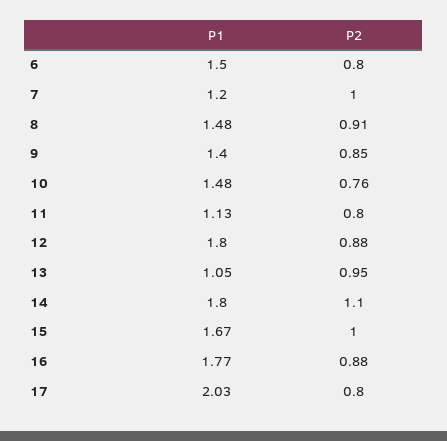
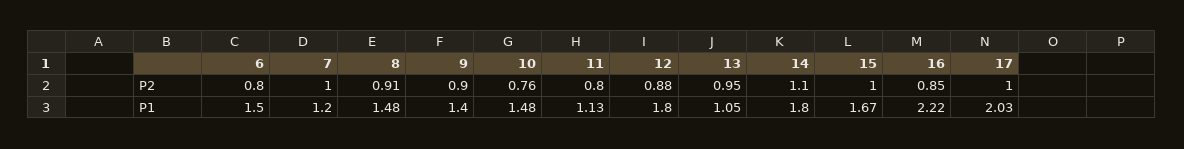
  {
    "P1": {
      "6": 1.5,
      "7": 1.2,
      "8": 1.48,
      "9": 1.4,
      "10": 1.48,
      "11": 1.13,
      "12": 1.8,
      "13": 1.05,
      "14": 1.8,
      "15": 1.67,
-     "16": 1.77,
+     "16": 2.22,
      "17": 2.03
    },
    "P2": {
      "6": 0.8,
      "7": 1,
      "8": 0.91,
-     "9": 0.85,
+     "9": 0.9,
      "10": 0.76,
      "11": 0.8,
      "12": 0.88,
      "13": 0.95,
      "14": 1.1,
      "15": 1,
-     "16": 0.88,
+     "16": 0.85,
-     "17": 0.8
+     "17": 1
    }
  }

